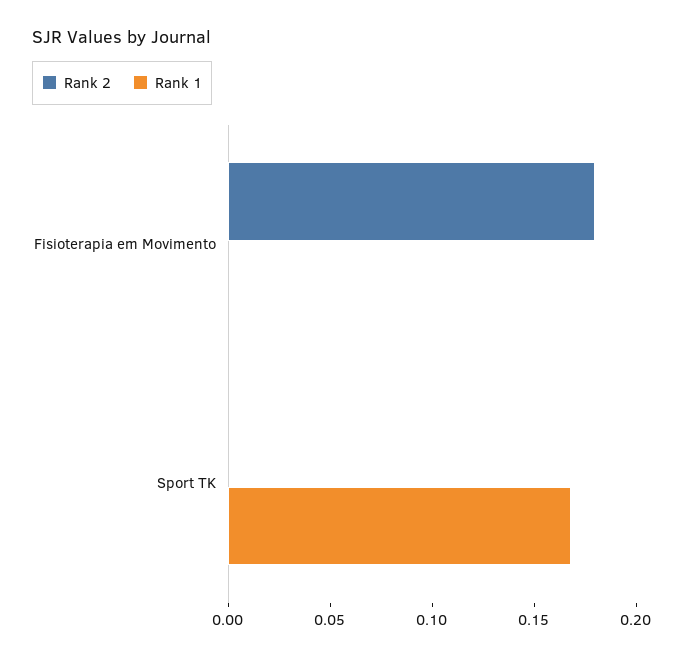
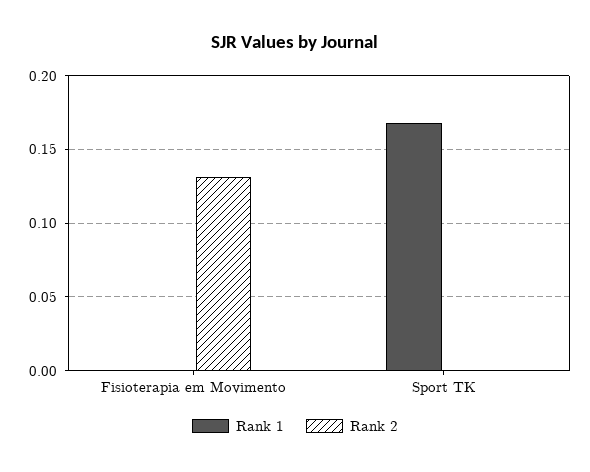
  {
    "Rank 2": {
-     "Fisioterapia em Movimento": 0.18,
+     "Fisioterapia em Movimento": 0.13,
      "Sport TK": 0
    },
    "Rank 1": {
      "Fisioterapia em Movimento": 0,
      "Sport TK": 0.17
    }
  }

